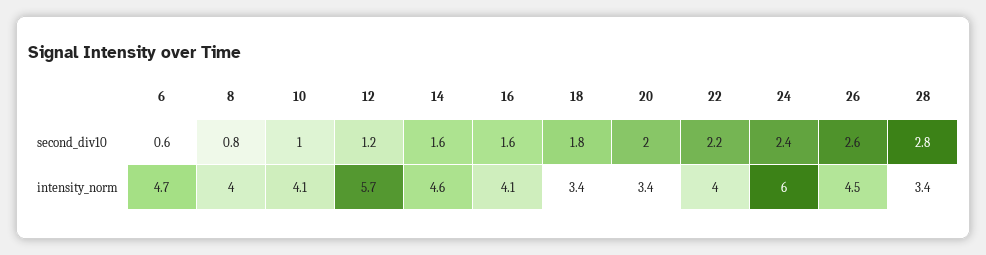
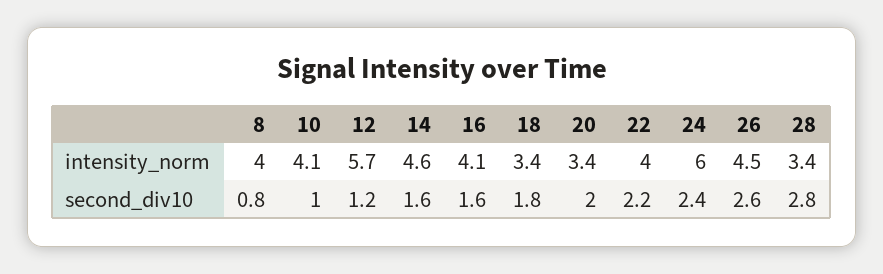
  {
-   "6": {
-     "second_div10": 0.6,
-     "intensity_norm": 4.7
-   },
    "8": {
      "second_div10": 0.8,
      "intensity_norm": 4
    },
    "10": {
      "second_div10": 1,
      "intensity_norm": 4.1
    },
    "12": {
      "second_div10": 1.2,
      "intensity_norm": 5.7
    },
    "14": {
      "second_div10": 1.6,
      "intensity_norm": 4.6
    },
    "16": {
      "second_div10": 1.6,
      "intensity_norm": 4.1
    },
    "18": {
      "second_div10": 1.8,
      "intensity_norm": 3.4
    },
    "20": {
      "second_div10": 2,
      "intensity_norm": 3.4
    },
    "22": {
      "second_div10": 2.2,
      "intensity_norm": 4
    },
    "24": {
      "second_div10": 2.4,
      "intensity_norm": 6
    },
    "26": {
      "second_div10": 2.6,
      "intensity_norm": 4.5
    },
    "28": {
      "second_div10": 2.8,
      "intensity_norm": 3.4
    }
  }

